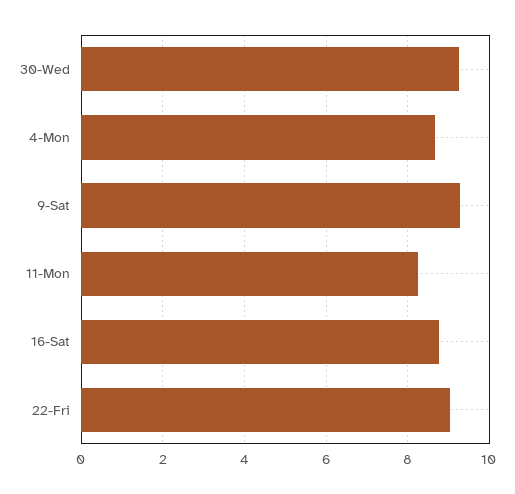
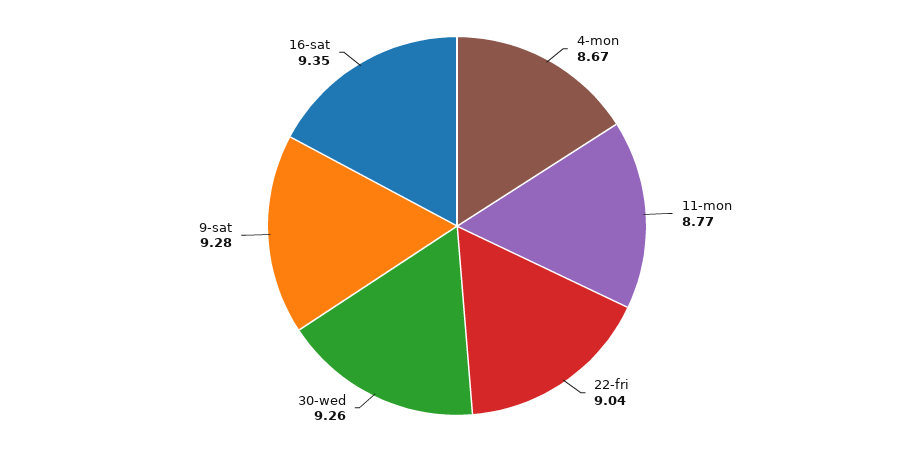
  {
    "30-Wed": 9.26,
    "4-Mon": 8.67,
    "9-Sat": 9.28,
-   "11-Mon": 8.2,
+   "11-Mon": 8.77,
-   "16-Sat": 8.8,
+   "16-Sat": 9.35,
    "22-Fri": 9.04
  }

